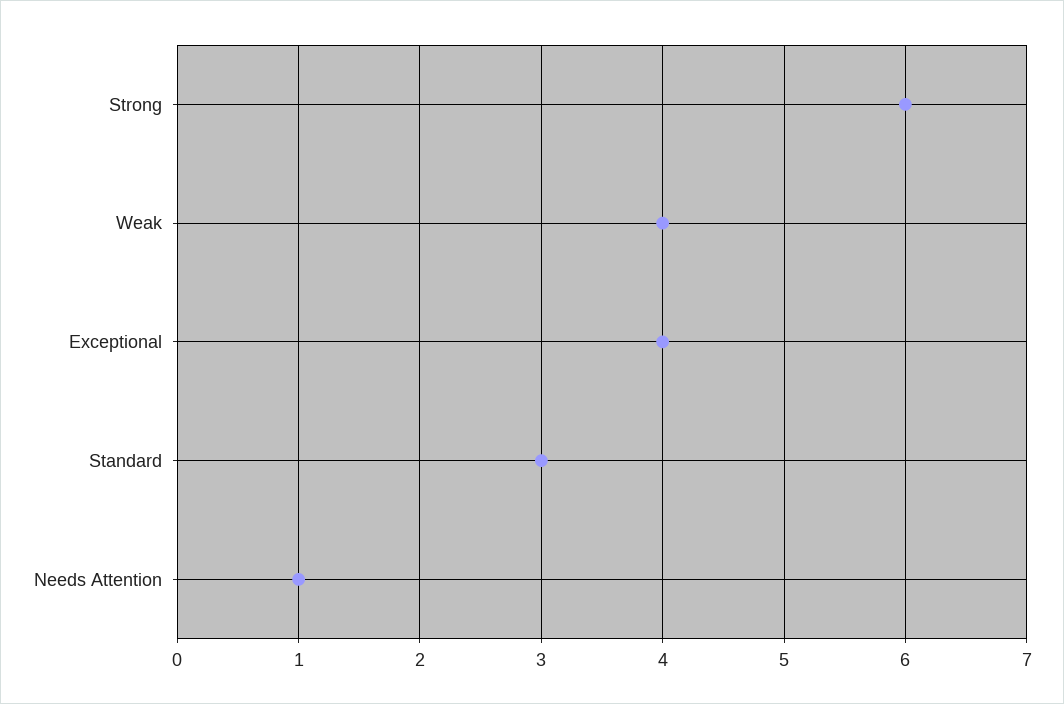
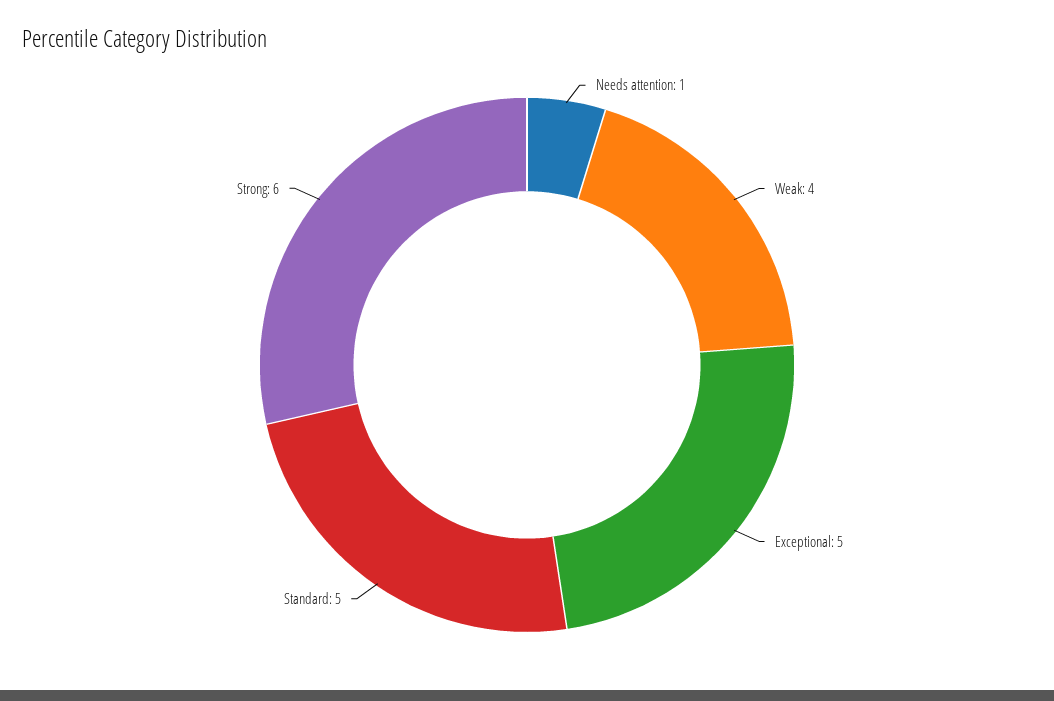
  {
    "Strong": 6,
    "Weak": 4,
-   "Exceptional": 4,
+   "Exceptional": 5,
-   "Standard": 3,
+   "Standard": 5,
    "Needs Attention": 1
  }

